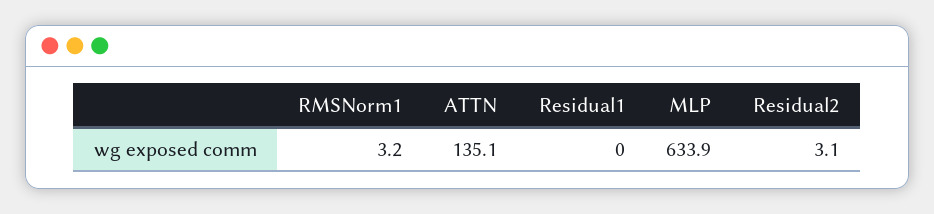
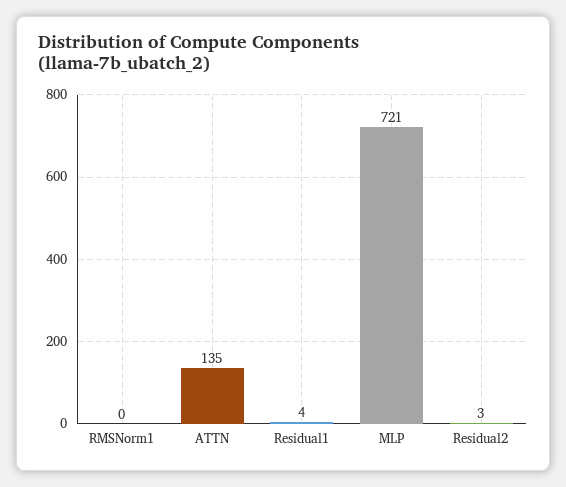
  {
-   "RMSNorm1": 3.2,
+   "RMSNorm1": 0,
    "ATTN": 135.1,
-   "Residual1": 0,
+   "Residual1": 4,
-   "MLP": 633.9,
+   "MLP": 721,
    "Residual2": 3.1
  }

